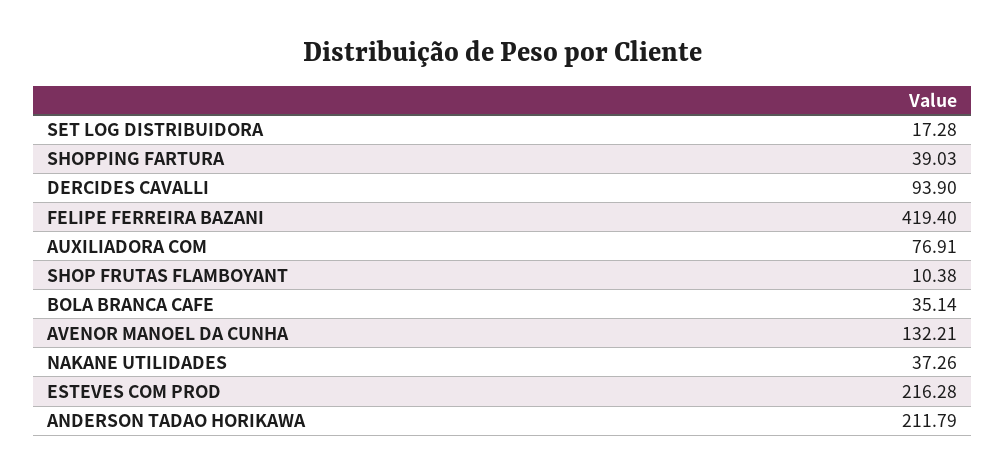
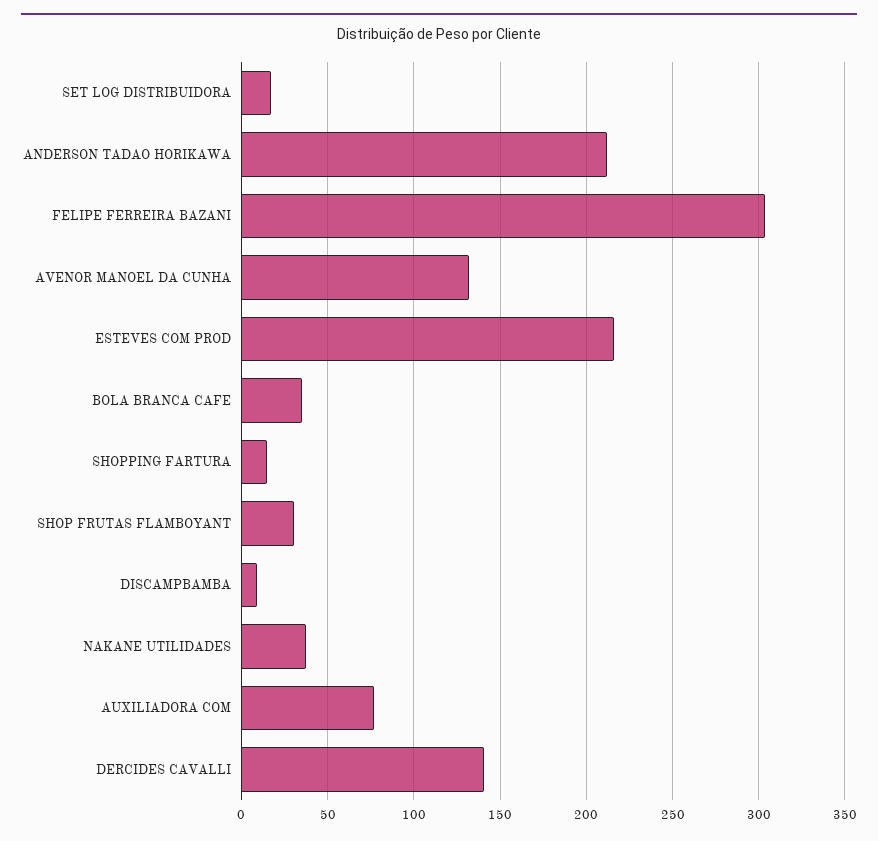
  {
    "SET LOG DISTRIBUIDORA": 17.28,
-   "SHOPPING FARTURA": 39.03,
+   "SHOPPING FARTURA": 15,
-   "DERCIDES CAVALLI": 93.9,
+   "DERCIDES CAVALLI": 140,
-   "FELIPE FERREIRA BAZANI": 419.4,
+   "FELIPE FERREIRA BAZANI": 305,
    "AUXILIADORA COM": 76.91,
-   "SHOP FRUTAS FLAMBOYANT": 10.38,
+   "SHOP FRUTAS FLAMBOYANT": 30,
    "BOLA BRANCA CAFE": 35.14,
    "AVENOR MANOEL DA CUNHA": 132.21,
    "NAKANE UTILIDADES": 37.26,
    "ESTEVES COM PROD": 216.28,
-   "ANDERSON TADAO HORIKAWA": 211.79
+   "ANDERSON TADAO HORIKAWA": 211.79,
+   "DISCAMPBAMBA": 10
  }

